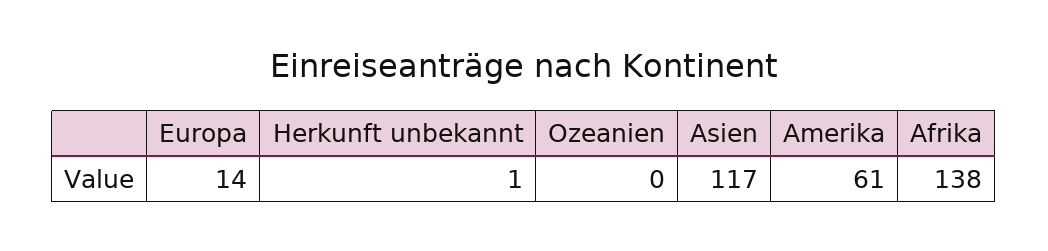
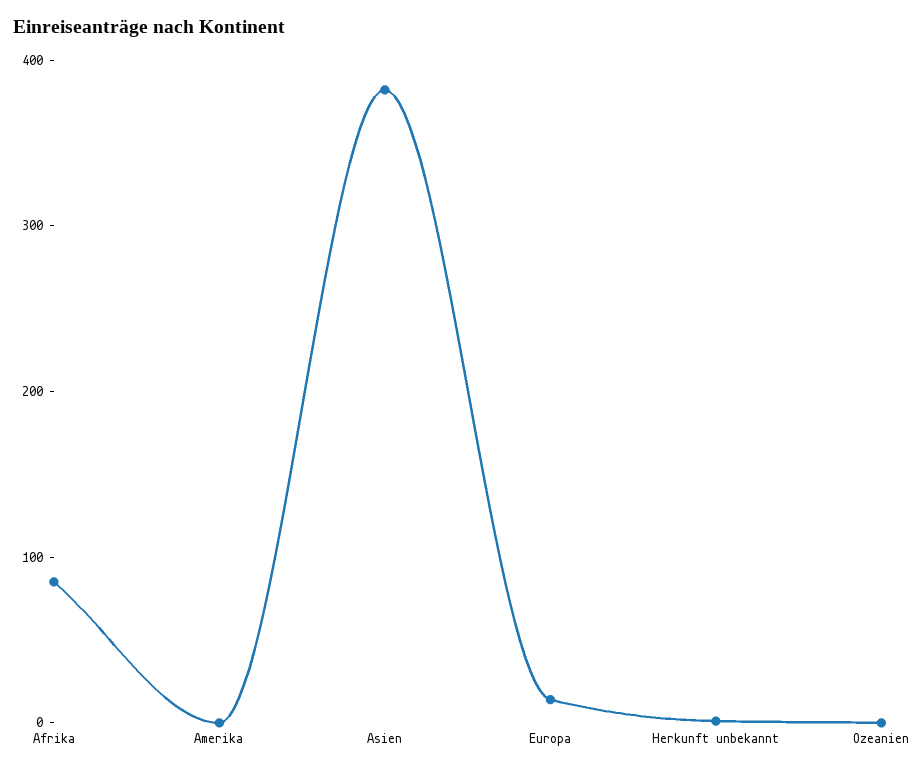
  {
    "Europa": 14,
    "Herkunft unbekannt": 1,
    "Ozeanien": 0,
-   "Asien": 117,
+   "Asien": 380,
-   "Amerika": 61,
+   "Amerika": 0,
-   "Afrika": 138
+   "Afrika": 80
  }

